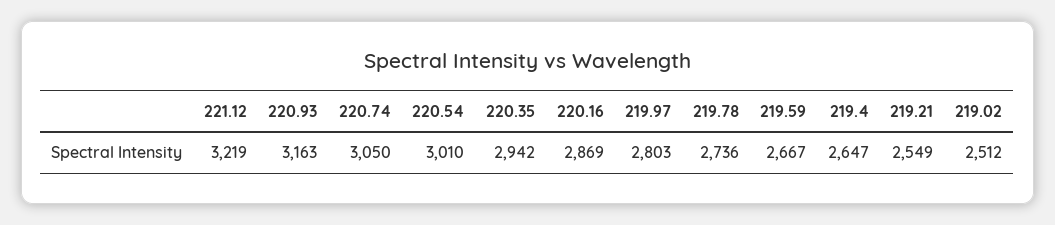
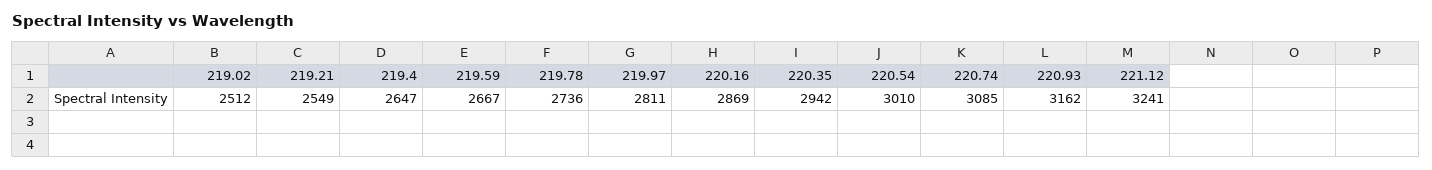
  {
-   "221.12": 3219,
+   "221.12": 3241,
-   "220.93": 3163,
+   "220.93": 3162,
-   "220.74": 3050,
+   "220.74": 3085,
    "220.54": 3010,
    "220.35": 2942,
    "220.16": 2869,
-   "219.97": 2803,
+   "219.97": 2811,
    "219.78": 2736,
    "219.59": 2667,
    "219.4": 2647,
    "219.21": 2549,
    "219.02": 2512
  }

